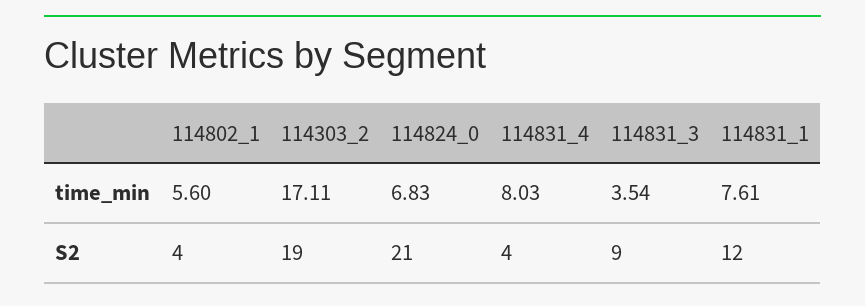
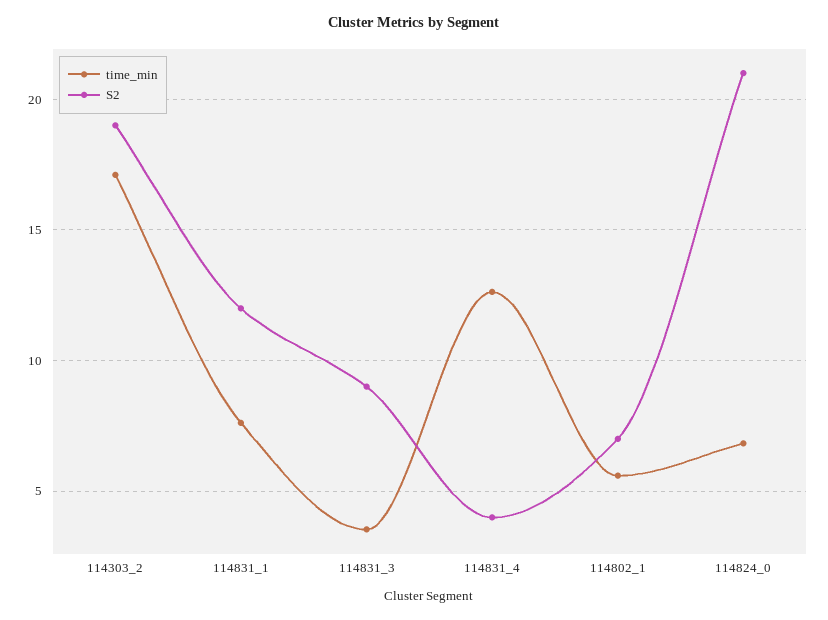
  {
    "time_min": {
      "114802_1": 5.6,
      "114303_2": 17.11,
      "114824_0": 6.83,
-     "114831_4": 8.03,
+     "114831_4": 12.5,
      "114831_3": 3.54,
      "114831_1": 7.61
    },
    "S2": {
-     "114802_1": 4,
+     "114802_1": 7,
      "114303_2": 19,
      "114824_0": 21,
      "114831_4": 4,
      "114831_3": 9,
      "114831_1": 12
    }
  }

